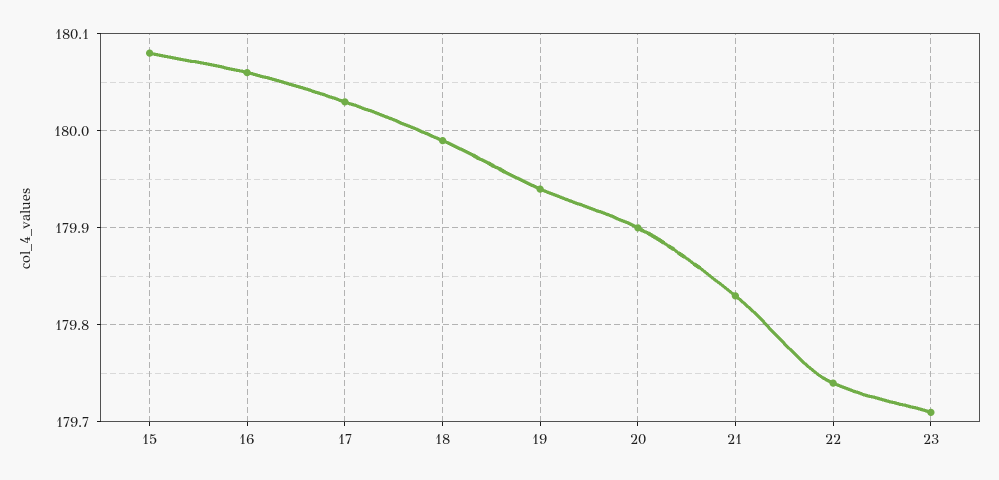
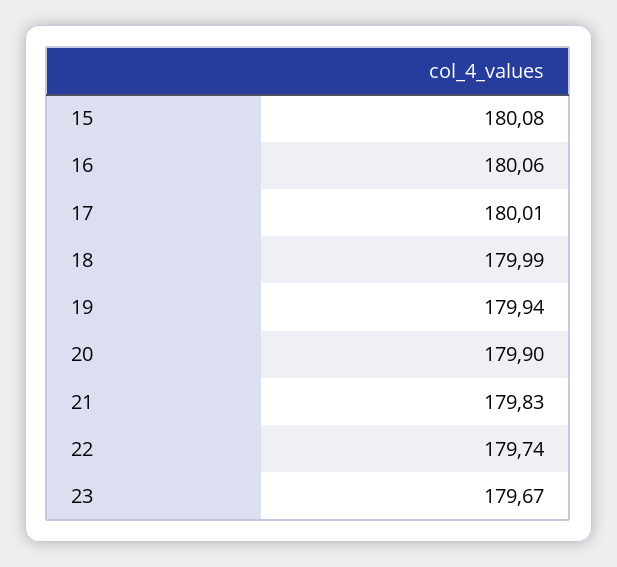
  {
    "15": 180.08,
    "16": 180.06,
-   "17": 180.03,
+   "17": 180.01,
    "18": 179.99,
    "19": 179.94,
    "20": 179.9,
    "21": 179.83,
    "22": 179.74,
-   "23": 179.71
+   "23": 179.67
  }

